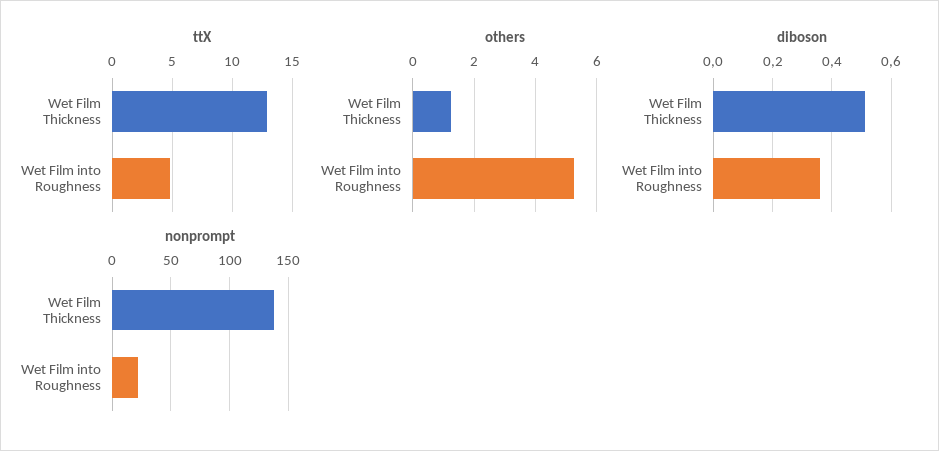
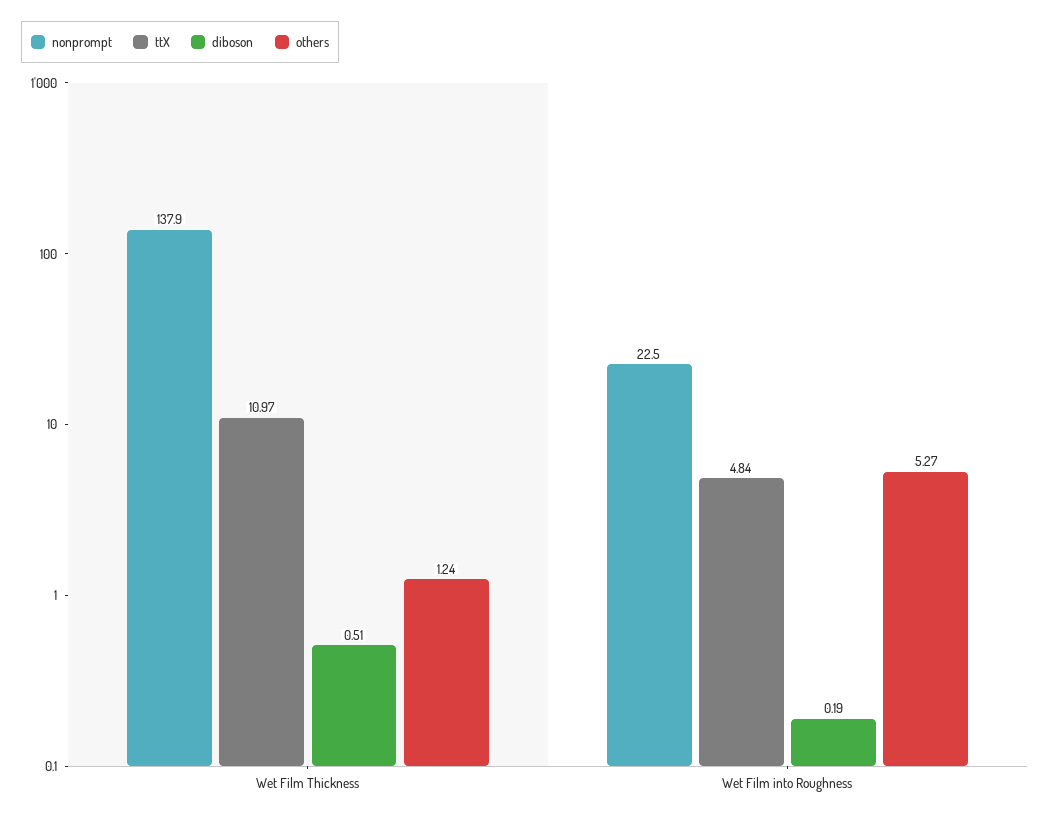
  {
    "ttX": {
-     "Wet Film Thickness": 13,
+     "Wet Film Thickness": 10.97,
      "Wet Film into Roughness": 4.84
    },
    "others": {
      "Wet Film Thickness": 1.24,
      "Wet Film into Roughness": 5.27
    },
    "diboson": {
      "Wet Film Thickness": 0.51,
-     "Wet Film into Roughness": 0.35
+     "Wet Film into Roughness": 0.19
    },
    "nonprompt": {
      "Wet Film Thickness": 137.9,
      "Wet Film into Roughness": 22.5
    }
  }

